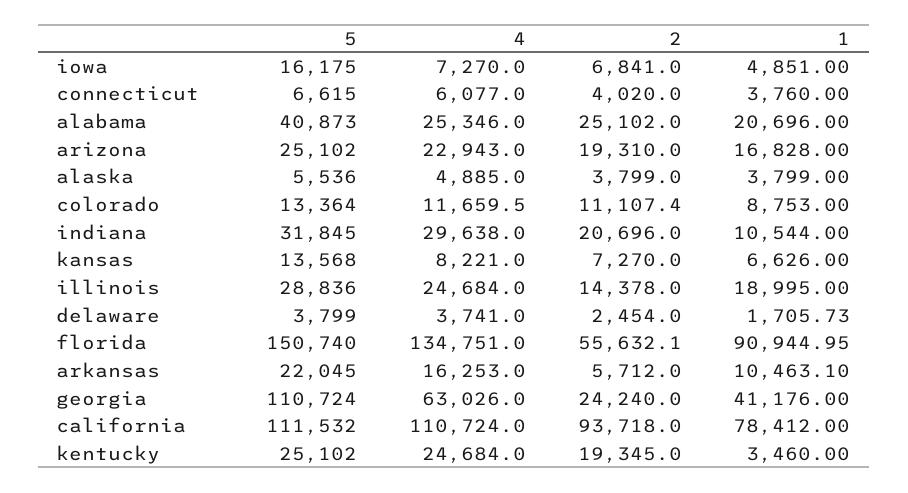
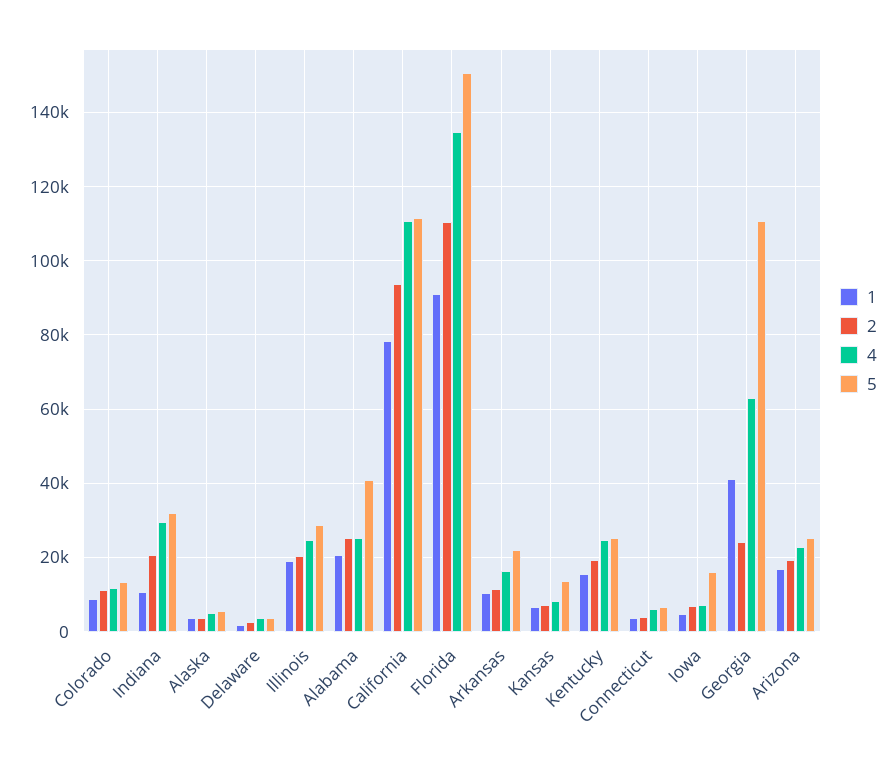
  {
    "5": {
      "iowa": 16175,
      "connecticut": 6615,
      "alabama": 40873,
      "arizona": 25102,
      "alaska": 5536,
      "colorado": 13364,
      "indiana": 31845,
      "kansas": 13568,
      "illinois": 28836,
      "delaware": 3799,
      "florida": 150740,
      "arkansas": 22045,
      "georgia": 110724,
      "california": 111532,
      "kentucky": 25102
    },
    "4": {
      "iowa": 7270,
      "connecticut": 6077,
      "alabama": 25346,
      "arizona": 22943,
      "alaska": 4885,
      "colorado": 11659.5,
      "indiana": 29638,
      "kansas": 8221,
      "illinois": 24684,
      "delaware": 3741,
      "florida": 134751,
      "arkansas": 16253,
      "georgia": 63026,
      "california": 110724,
      "kentucky": 24684
    },
    "2": {
      "iowa": 6841,
      "connecticut": 4020,
      "alabama": 25102,
      "arizona": 19310,
      "alaska": 3799,
      "colorado": 11107.4,
      "indiana": 20696,
      "kansas": 7270,
-     "illinois": 14378,
+     "illinois": 20000,
      "delaware": 2454,
-     "florida": 55632.1,
+     "florida": 110000,
-     "arkansas": 5712,
+     "arkansas": 12000,
      "georgia": 24240,
      "california": 93718,
      "kentucky": 19345
    },
    "1": {
      "iowa": 4851,
      "connecticut": 3760,
      "alabama": 20696,
      "arizona": 16828,
      "alaska": 3799,
      "colorado": 8753,
      "indiana": 10544,
      "kansas": 6626,
      "illinois": 18995,
      "delaware": 1705.73,
      "florida": 90944.95,
      "arkansas": 10463.1,
      "georgia": 41176,
      "california": 78412,
-     "kentucky": 3460
+     "kentucky": 16000
    }
  }

